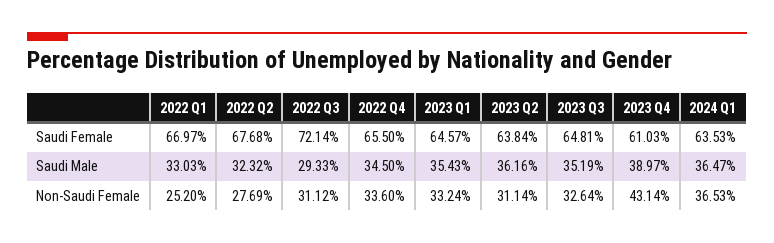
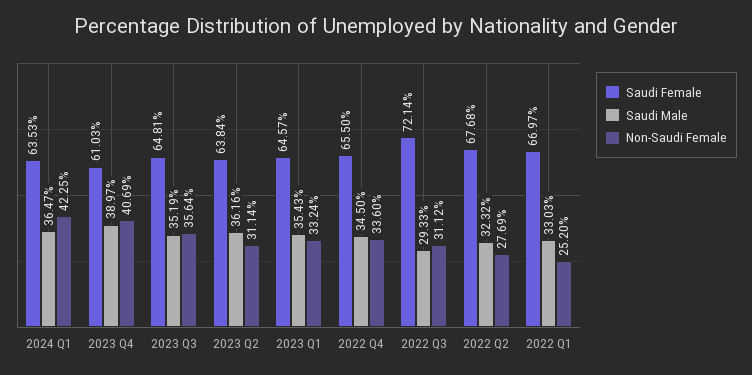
  {
    "Saudi Female": {
      "2022 Q1": 66.97,
      "2022 Q2": 67.68,
      "2022 Q3": 72.14,
      "2022 Q4": 65.5,
      "2023 Q1": 64.57,
      "2023 Q2": 63.84,
      "2023 Q3": 64.81,
      "2023 Q4": 61.03,
      "2024 Q1": 63.53
    },
    "Saudi Male": {
      "2022 Q1": 33.03,
      "2022 Q2": 32.32,
      "2022 Q3": 29.33,
      "2022 Q4": 34.5,
      "2023 Q1": 35.43,
      "2023 Q2": 36.16,
      "2023 Q3": 35.19,
      "2023 Q4": 38.97,
      "2024 Q1": 36.47
    },
    "Non-Saudi Female": {
      "2022 Q1": 25.2,
      "2022 Q2": 27.69,
      "2022 Q3": 31.12,
      "2022 Q4": 33.6,
      "2023 Q1": 33.24,
      "2023 Q2": 31.14,
-     "2023 Q3": 32.64,
+     "2023 Q3": 35.64,
-     "2023 Q4": 43.14,
+     "2023 Q4": 40.69,
-     "2024 Q1": 36.53
+     "2024 Q1": 42.25
    }
  }

